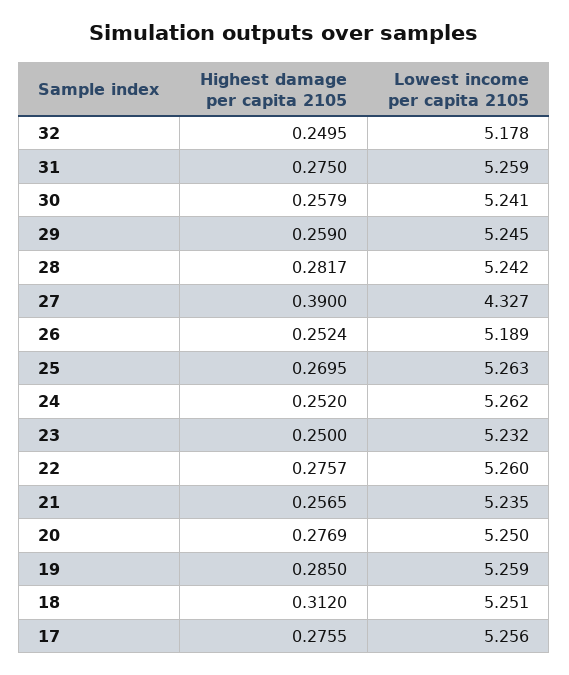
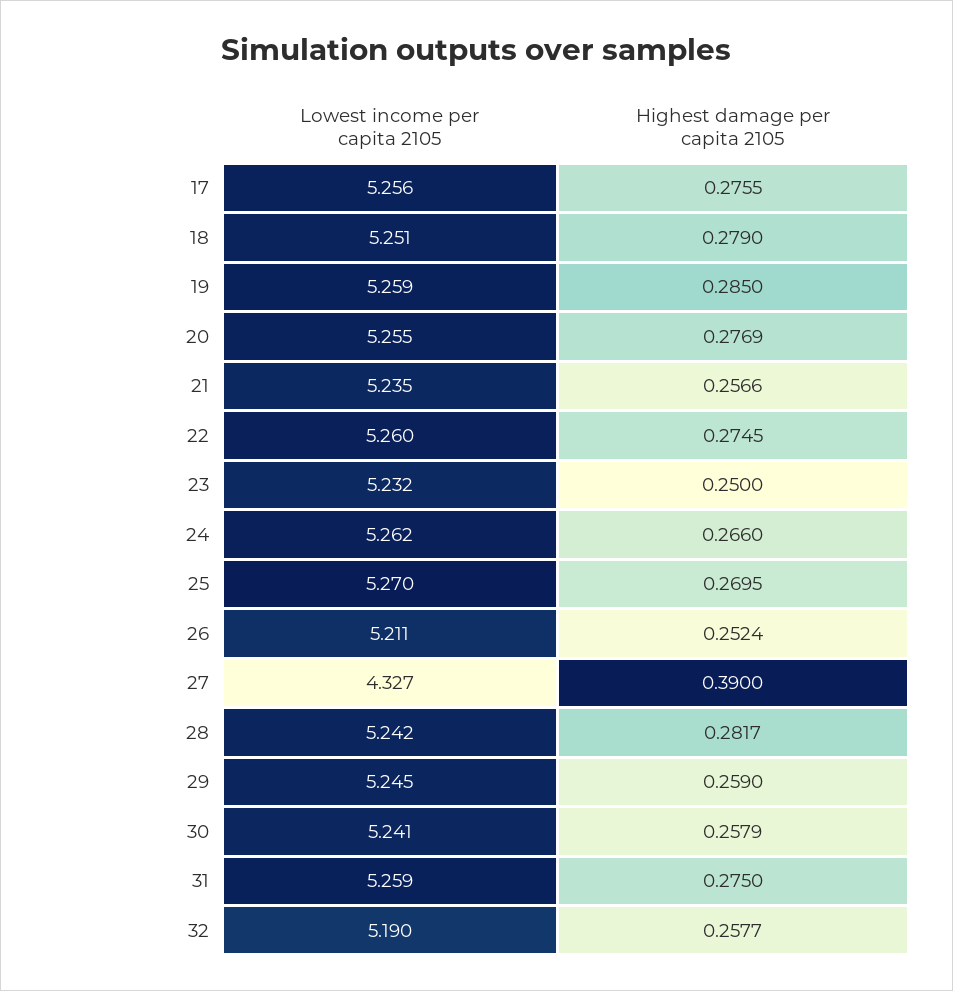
  {
    "Highest damage per capita 2105": {
-     "32": 0.2495,
+     "32": 0.2577,
      "31": 0.275,
      "30": 0.2579,
      "29": 0.259,
      "28": 0.2817,
      "27": 0.39,
      "26": 0.2524,
      "25": 0.2695,
-     "24": 0.252,
+     "24": 0.266,
      "23": 0.25,
-     "22": 0.2757,
+     "22": 0.2745,
-     "21": 0.2565,
+     "21": 0.2566,
      "20": 0.2769,
      "19": 0.285,
-     "18": 0.312,
+     "18": 0.279,
      "17": 0.2755
    },
    "Lowest income per capita 2105": {
-     "32": 5.178,
+     "32": 5.19,
      "31": 5.259,
      "30": 5.241,
      "29": 5.245,
      "28": 5.242,
      "27": 4.327,
-     "26": 5.189,
+     "26": 5.211,
-     "25": 5.263,
+     "25": 5.27,
      "24": 5.262,
      "23": 5.232,
      "22": 5.26,
      "21": 5.235,
-     "20": 5.25,
+     "20": 5.255,
      "19": 5.259,
      "18": 5.251,
      "17": 5.256
    }
  }

